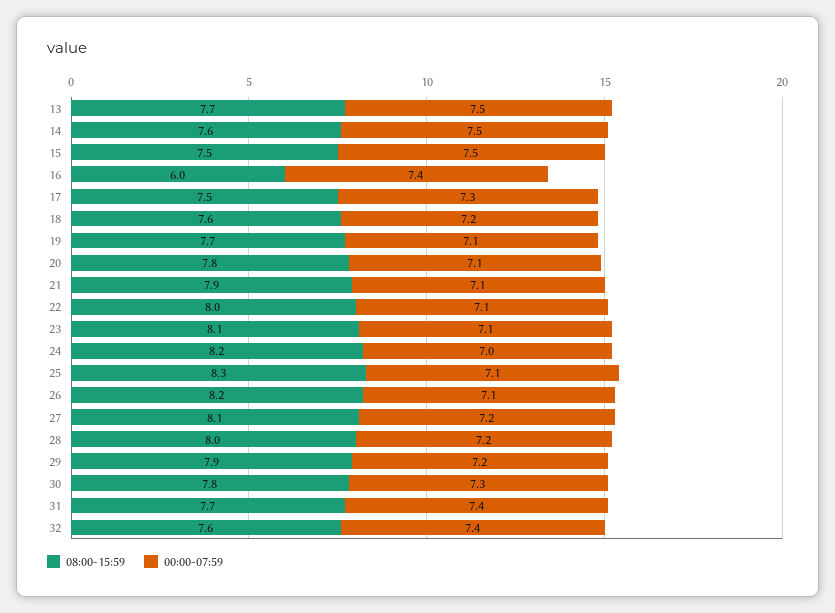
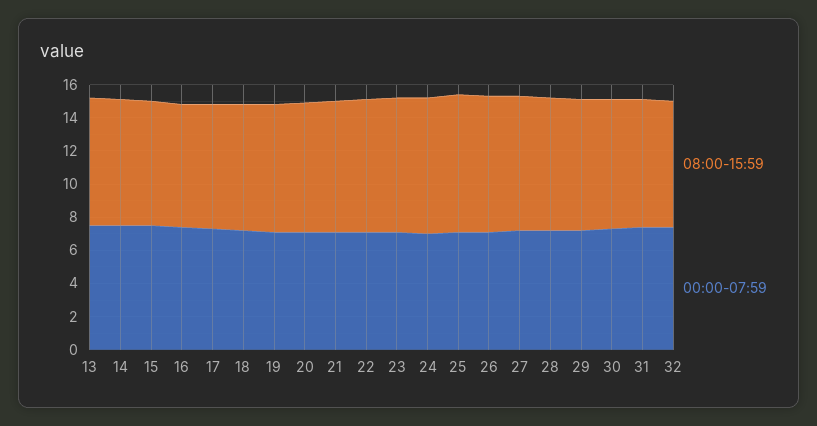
  {
    "08:00-15:59": {
      "13": 7.7,
      "14": 7.6,
      "15": 7.5,
-     "16": 6,
+     "16": 7.5,
      "17": 7.5,
      "18": 7.6,
      "19": 7.7,
      "20": 7.8,
      "21": 7.9,
      "22": 8,
      "23": 8.1,
      "24": 8.2,
      "25": 8.3,
      "26": 8.2,
      "27": 8.1,
      "28": 8,
      "29": 7.9,
      "30": 7.8,
      "31": 7.7,
      "32": 7.6
    },
    "00:00-07:59": {
      "13": 7.5,
      "14": 7.5,
      "15": 7.5,
      "16": 7.4,
      "17": 7.3,
      "18": 7.2,
      "19": 7.1,
      "20": 7.1,
      "21": 7.1,
      "22": 7.1,
      "23": 7.1,
      "24": 7,
      "25": 7.1,
      "26": 7.1,
      "27": 7.2,
      "28": 7.2,
      "29": 7.2,
      "30": 7.3,
      "31": 7.4,
      "32": 7.4
    }
  }

